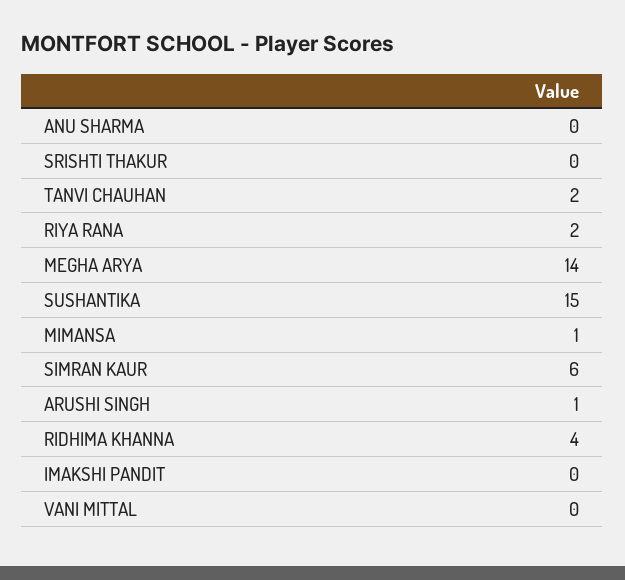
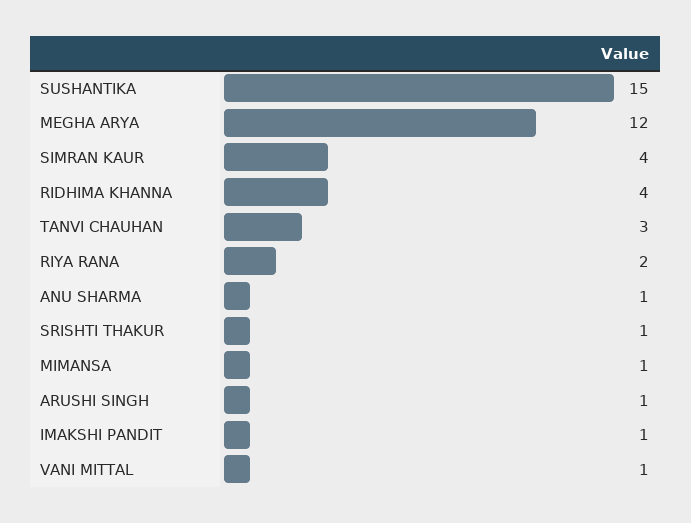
  {
-   "ANU SHARMA": 0,
+   "ANU SHARMA": 1,
-   "SRISHTI THAKUR": 0,
+   "SRISHTI THAKUR": 1,
-   "TANVI CHAUHAN": 2,
+   "TANVI CHAUHAN": 3,
    "RIYA RANA": 2,
-   "MEGHA ARYA": 14,
+   "MEGHA ARYA": 12,
    "SUSHANTIKA": 15,
    "MIMANSA": 1,
-   "SIMRAN KAUR": 6,
+   "SIMRAN KAUR": 4,
    "ARUSHI SINGH": 1,
    "RIDHIMA KHANNA": 4,
-   "IMAKSHI PANDIT": 0,
+   "IMAKSHI PANDIT": 1,
-   "VANI MITTAL": 0
+   "VANI MITTAL": 1
  }

